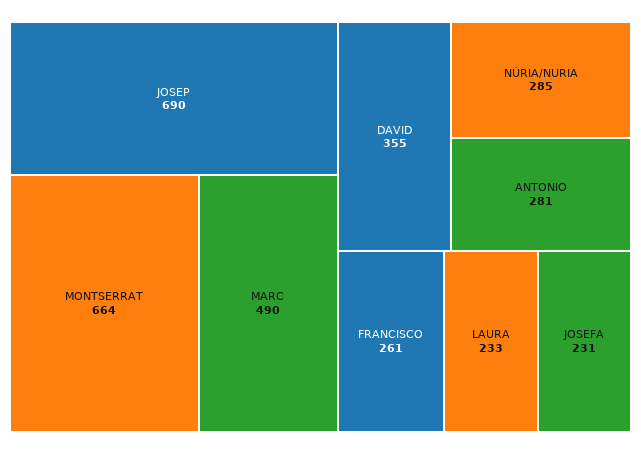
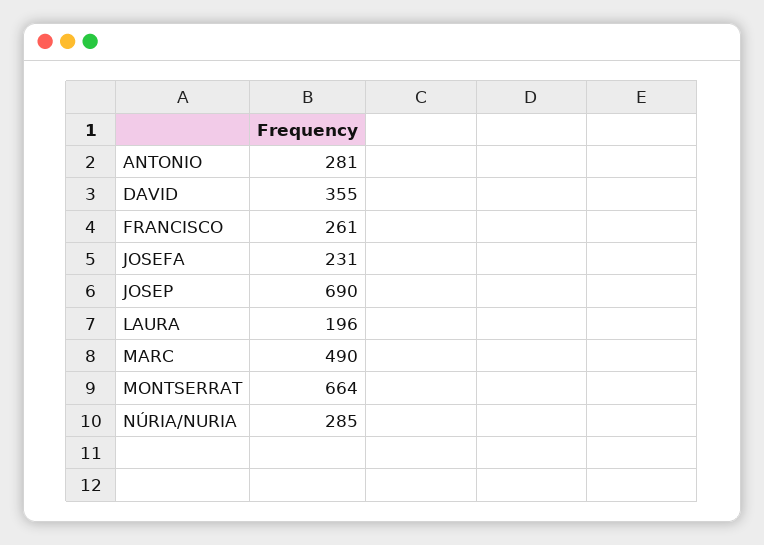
  {
    "JOSEP": 690,
    "MONTSERRAT": 664,
    "MARC": 490,
    "DAVID": 355,
    "NÚRIA/NURIA": 285,
    "ANTONIO": 281,
    "FRANCISCO": 261,
-   "LAURA": 233,
+   "LAURA": 196,
    "JOSEFA": 231
  }

